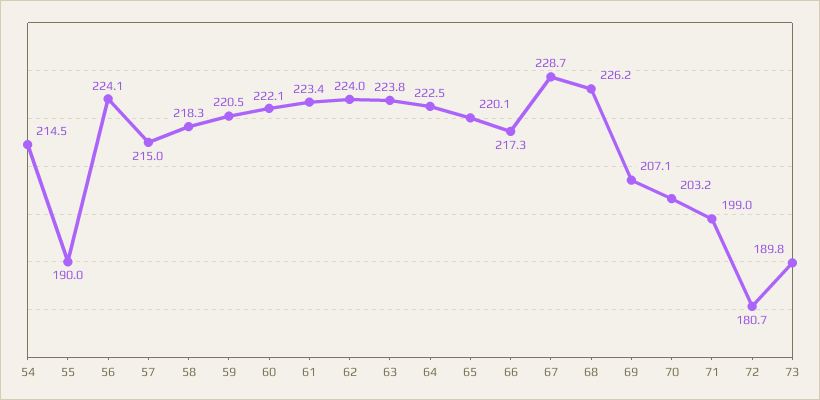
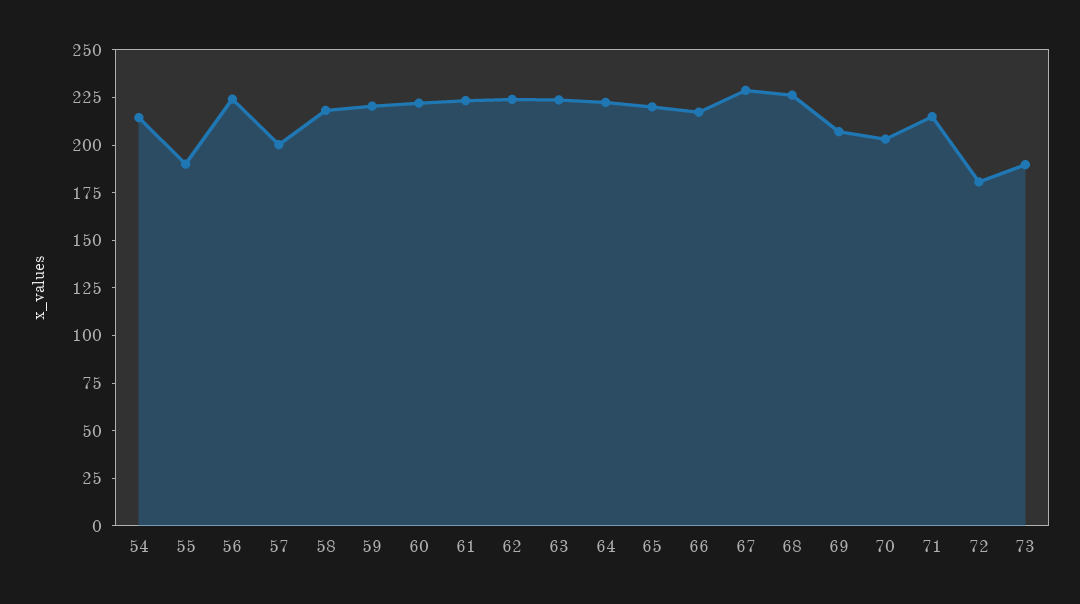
  {
    "54": 214.5,
    "55": 190,
    "56": 224.1,
-   "57": 215,
+   "57": 200,
    "58": 218.3,
    "59": 220.5,
    "60": 222.1,
    "61": 223.4,
    "62": 224,
    "63": 223.8,
    "64": 222.5,
    "65": 220.1,
    "66": 217.3,
    "67": 228.7,
    "68": 226.2,
    "69": 207.1,
    "70": 203.2,
-   "71": 199,
+   "71": 215,
    "72": 180.7,
    "73": 189.8
  }

